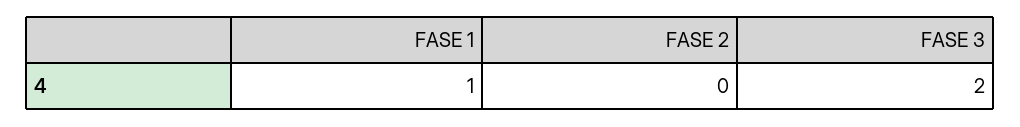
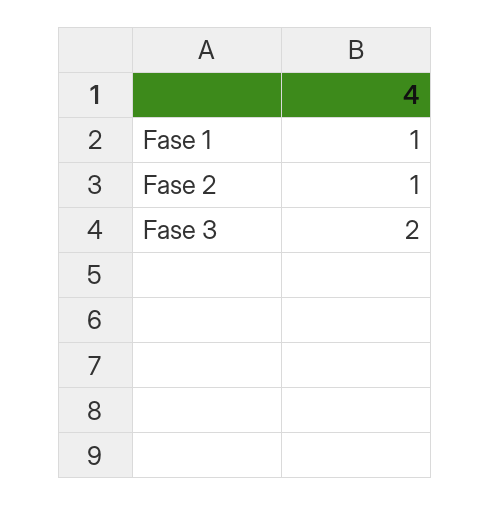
  {
    "FASE 1": 1,
-   "FASE 2": 0,
+   "FASE 2": 1,
    "FASE 3": 2
  }

